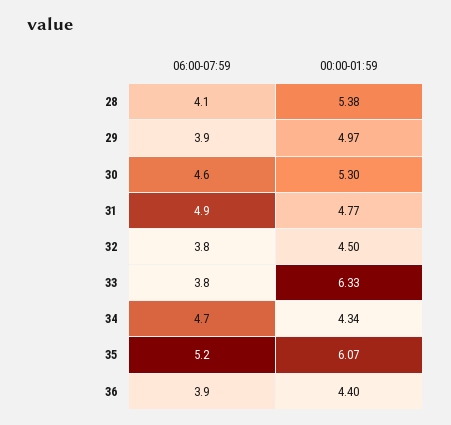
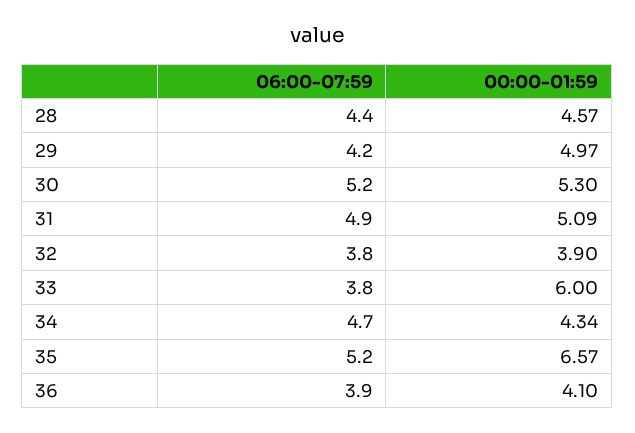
  {
    "06:00-07:59": {
-     "28": 4.1,
+     "28": 4.4,
-     "29": 3.9,
+     "29": 4.2,
-     "30": 4.6,
+     "30": 5.2,
      "31": 4.9,
      "32": 3.8,
      "33": 3.8,
      "34": 4.7,
      "35": 5.2,
      "36": 3.9
    },
    "00:00-01:59": {
-     "28": 5.38,
+     "28": 4.57,
      "29": 4.97,
      "30": 5.3,
-     "31": 4.77,
+     "31": 5.09,
-     "32": 4.5,
+     "32": 3.9,
-     "33": 6.33,
+     "33": 6,
      "34": 4.34,
-     "35": 6.07,
+     "35": 6.57,
-     "36": 4.4
+     "36": 4.1
    }
  }

